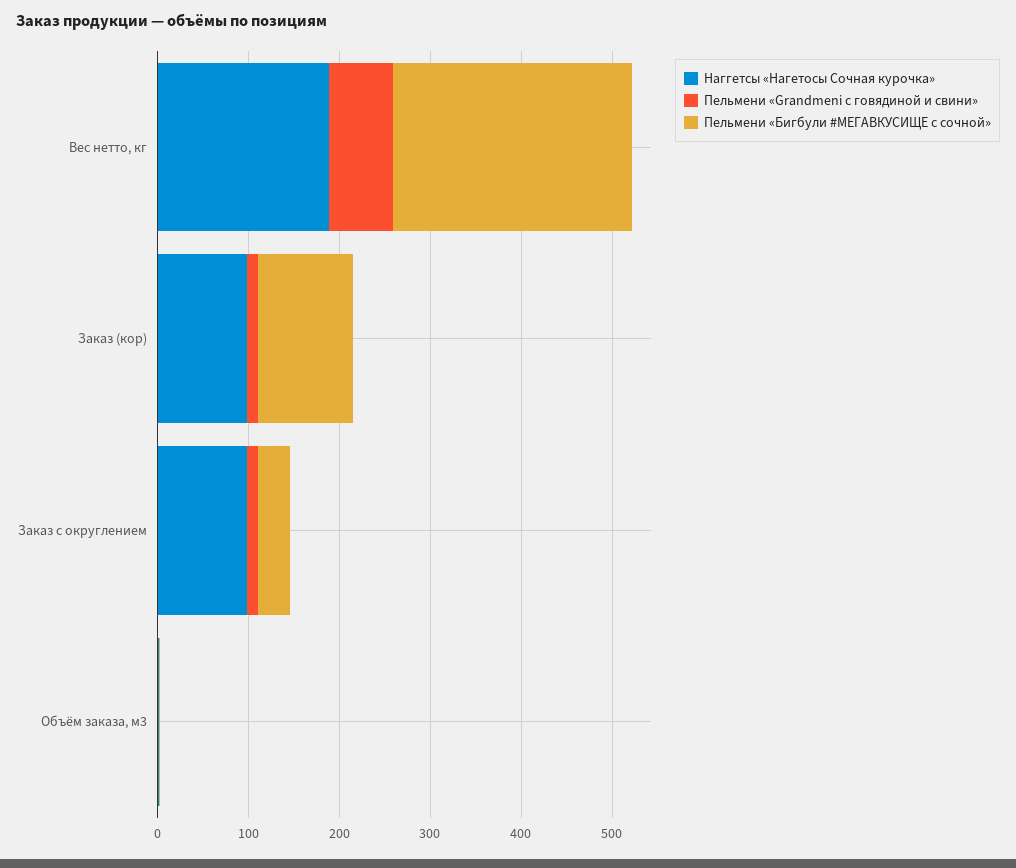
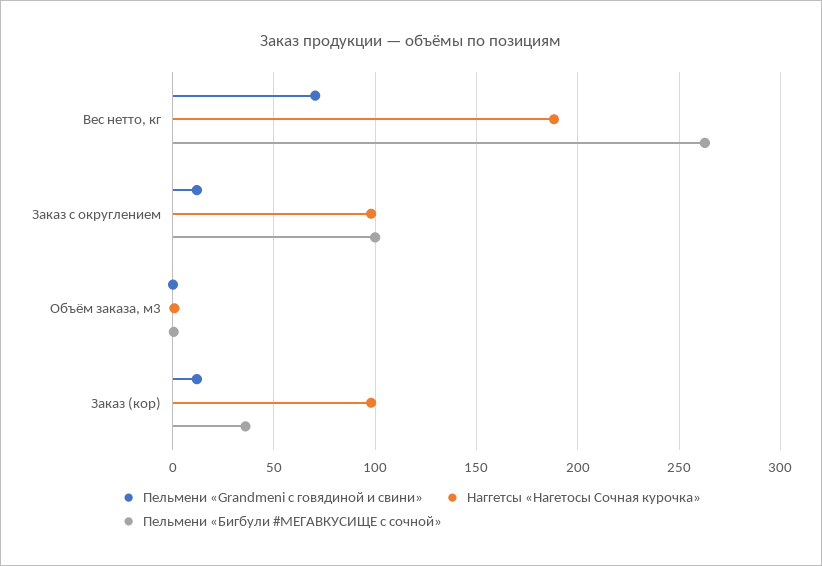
  {
    "Наггетсы «Нагетосы Сочная курочка»": {
      "Вес нетто, кг": 190,
      "Заказ (кор)": 100,
      "Заказ с округлением": 100,
      "Объём заказа, м3": 0
    },
    "Пельмени «Grandmeni с говядиной и свини»": {
      "Вес нетто, кг": 70,
      "Заказ (кор)": 10,
      "Заказ с округлением": 10,
      "Объём заказа, м3": 0
    },
    "Пельмени «Бигбули #МЕГАВКУСИЩЕ с сочной»": {
      "Вес нетто, кг": 265,
-     "Заказ (кор)": 100,
+     "Заказ (кор)": 35,
-     "Заказ с округлением": 40,
+     "Заказ с округлением": 100,
      "Объём заказа, м3": 0
    }
  }

